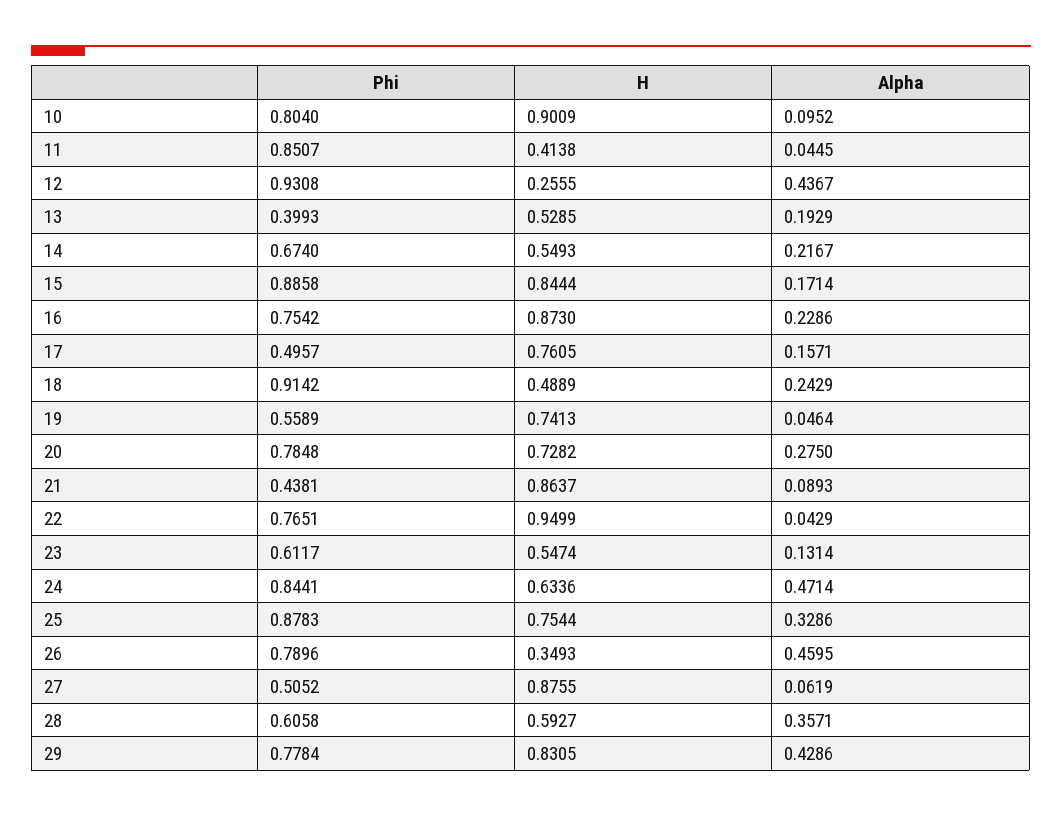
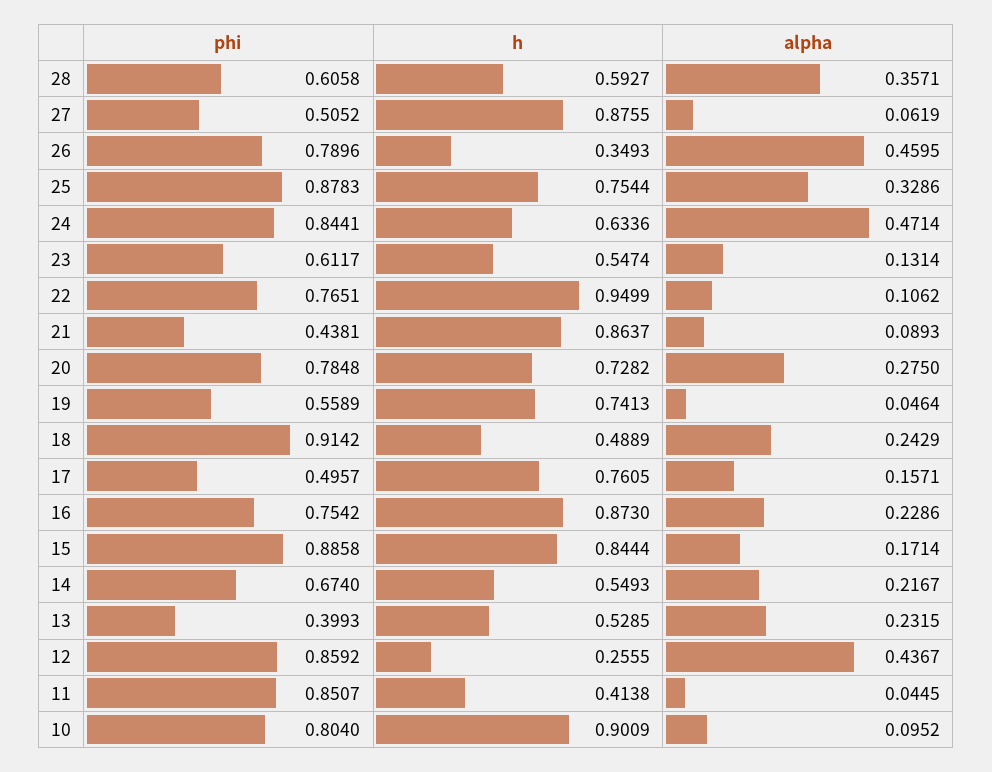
  {
    "Phi": {
      "10": 0.804,
      "11": 0.8507,
-     "12": 0.9308,
+     "12": 0.8592,
      "13": 0.3993,
      "14": 0.674,
      "15": 0.8858,
      "16": 0.7542,
      "17": 0.4957,
      "18": 0.9142,
      "19": 0.5589,
      "20": 0.7848,
      "21": 0.4381,
      "22": 0.7651,
      "23": 0.6117,
      "24": 0.8441,
      "25": 0.8783,
      "26": 0.7896,
      "27": 0.5052,
-     "28": 0.6058,
+     "28": 0.6058
-     "29": 0.7784
    },
    "H": {
      "10": 0.9009,
      "11": 0.4138,
      "12": 0.2555,
      "13": 0.5285,
      "14": 0.5493,
      "15": 0.8444,
      "16": 0.873,
      "17": 0.7605,
      "18": 0.4889,
      "19": 0.7413,
      "20": 0.7282,
      "21": 0.8637,
      "22": 0.9499,
      "23": 0.5474,
      "24": 0.6336,
      "25": 0.7544,
      "26": 0.3493,
      "27": 0.8755,
-     "28": 0.5927,
+     "28": 0.5927
-     "29": 0.8305
    },
    "Alpha": {
      "10": 0.0952,
      "11": 0.0445,
      "12": 0.4367,
-     "13": 0.1929,
+     "13": 0.2315,
      "14": 0.2167,
      "15": 0.1714,
      "16": 0.2286,
      "17": 0.1571,
      "18": 0.2429,
      "19": 0.0464,
      "20": 0.275,
      "21": 0.0893,
-     "22": 0.0429,
+     "22": 0.1062,
      "23": 0.1314,
      "24": 0.4714,
      "25": 0.3286,
      "26": 0.4595,
      "27": 0.0619,
-     "28": 0.3571,
+     "28": 0.3571
-     "29": 0.4286
    }
  }

